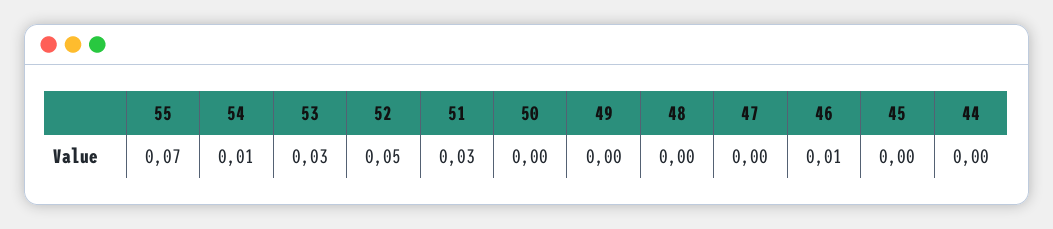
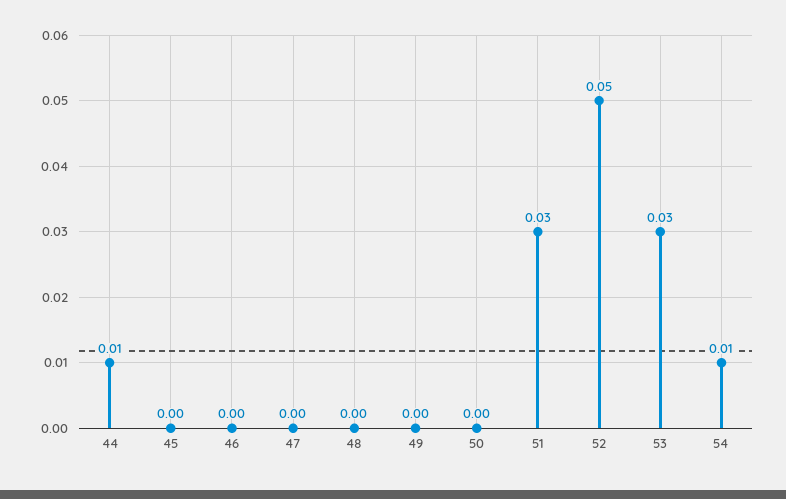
  {
-   "55": 0.07,
    "54": 0.01,
    "53": 0.03,
    "52": 0.05,
    "51": 0.03,
    "50": 0,
    "49": 0,
    "48": 0,
    "47": 0,
-   "46": 0.01,
+   "46": 0,
    "45": 0,
-   "44": 0
+   "44": 0.01
  }

